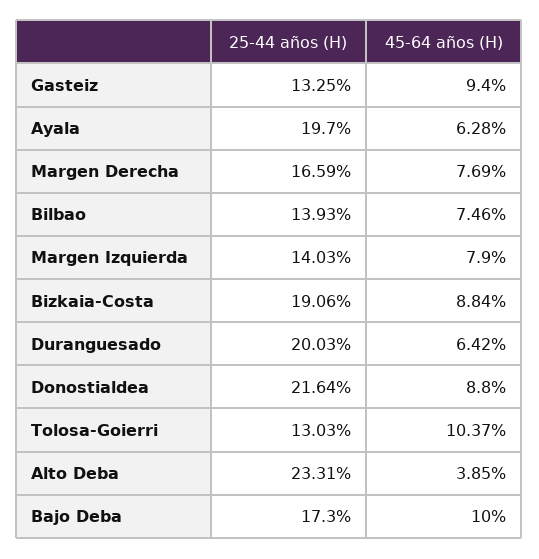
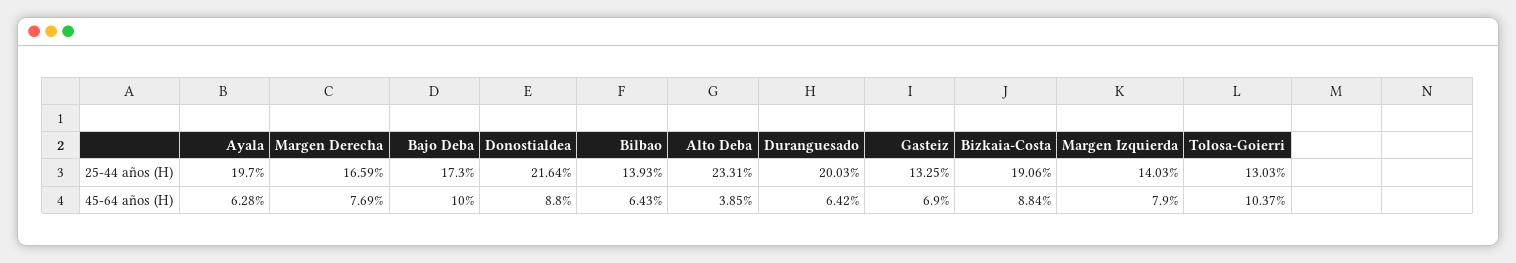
  {
    "25-44 años (H)": {
      "Gasteiz": 13.25,
      "Ayala": 19.7,
      "Margen Derecha": 16.59,
      "Bilbao": 13.93,
      "Margen Izquierda": 14.03,
      "Bizkaia-Costa": 19.06,
      "Duranguesado": 20.03,
      "Donostialdea": 21.64,
      "Tolosa-Goierri": 13.03,
      "Alto Deba": 23.31,
      "Bajo Deba": 17.3
    },
    "45-64 años (H)": {
-     "Gasteiz": 9.4,
+     "Gasteiz": 6.9,
      "Ayala": 6.28,
      "Margen Derecha": 7.69,
-     "Bilbao": 7.46,
+     "Bilbao": 6.43,
      "Margen Izquierda": 7.9,
      "Bizkaia-Costa": 8.84,
      "Duranguesado": 6.42,
      "Donostialdea": 8.8,
      "Tolosa-Goierri": 10.37,
      "Alto Deba": 3.85,
      "Bajo Deba": 10
    }
  }

